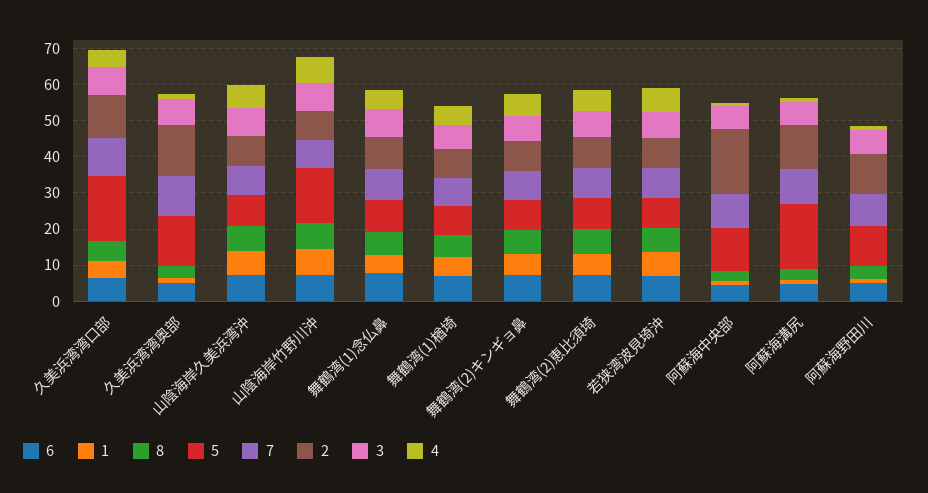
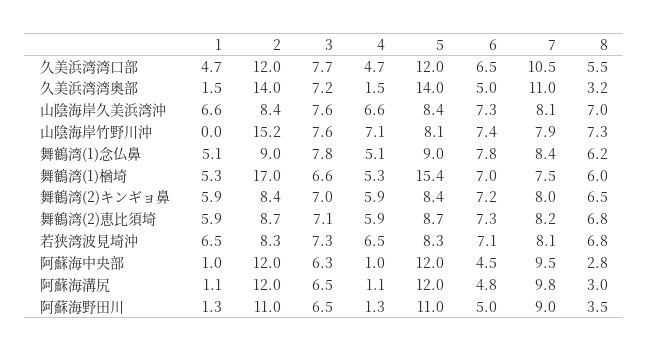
  {
    "6": {
      "久美浜湾湾口部": 6.5,
      "久美浜湾湾奥部": 5,
      "山陰海岸久美浜湾沖": 7.3,
      "山陰海岸竹野川沖": 7.4,
      "舞鶴湾(1)念仏鼻": 7.8,
      "舞鶴湾(1)楢埼": 7,
      "舞鶴湾(2)キンギョ鼻": 7.2,
      "舞鶴湾(2)恵比須埼": 7.3,
      "若狭湾波見埼沖": 7.1,
      "阿蘇海中央部": 4.5,
      "阿蘇海溝尻": 4.8,
      "阿蘇海野田川": 5
    },
    "1": {
      "久美浜湾湾口部": 4.7,
      "久美浜湾湾奥部": 1.5,
      "山陰海岸久美浜湾沖": 6.6,
-     "山陰海岸竹野川沖": 7.5,
+     "山陰海岸竹野川沖": 0,
      "舞鶴湾(1)念仏鼻": 5.1,
      "舞鶴湾(1)楢埼": 5.3,
      "舞鶴湾(2)キンギョ鼻": 5.9,
      "舞鶴湾(2)恵比須埼": 5.9,
      "若狭湾波見埼沖": 6.5,
      "阿蘇海中央部": 1,
      "阿蘇海溝尻": 1.1,
      "阿蘇海野田川": 1.3
    },
    "8": {
      "久美浜湾湾口部": 5.5,
      "久美浜湾湾奥部": 3.2,
      "山陰海岸久美浜湾沖": 7,
      "山陰海岸竹野川沖": 7.3,
      "舞鶴湾(1)念仏鼻": 6.2,
      "舞鶴湾(1)楢埼": 6,
      "舞鶴湾(2)キンギョ鼻": 6.5,
      "舞鶴湾(2)恵比須埼": 6.8,
      "若狭湾波見埼沖": 6.8,
      "阿蘇海中央部": 2.8,
      "阿蘇海溝尻": 3,
      "阿蘇海野田川": 3.5
    },
    "5": {
-     "久美浜湾湾口部": 17.5,
+     "久美浜湾湾口部": 12,
      "久美浜湾湾奥部": 14,
      "山陰海岸久美浜湾沖": 8.4,
-     "山陰海岸竹野川沖": 15,
+     "山陰海岸竹野川沖": 8.1,
      "舞鶴湾(1)念仏鼻": 9,
-     "舞鶴湾(1)楢埼": 7.5,
+     "舞鶴湾(1)楢埼": 15.4,
      "舞鶴湾(2)キンギョ鼻": 8.4,
      "舞鶴湾(2)恵比須埼": 8.7,
      "若狭湾波見埼沖": 8.3,
      "阿蘇海中央部": 12,
-     "阿蘇海溝尻": 17.5,
+     "阿蘇海溝尻": 12,
      "阿蘇海野田川": 11
    },
    "7": {
      "久美浜湾湾口部": 10.5,
      "久美浜湾湾奥部": 11,
      "山陰海岸久美浜湾沖": 8.1,
      "山陰海岸竹野川沖": 7.9,
      "舞鶴湾(1)念仏鼻": 8.4,
      "舞鶴湾(1)楢埼": 7.5,
      "舞鶴湾(2)キンギョ鼻": 8,
      "舞鶴湾(2)恵比須埼": 8.2,
      "若狭湾波見埼沖": 8.1,
      "阿蘇海中央部": 9.5,
      "阿蘇海溝尻": 9.8,
      "阿蘇海野田川": 9
    },
    "2": {
      "久美浜湾湾口部": 12,
      "久美浜湾湾奥部": 14,
      "山陰海岸久美浜湾沖": 8.4,
-     "山陰海岸竹野川沖": 7.5,
+     "山陰海岸竹野川沖": 15.2,
      "舞鶴湾(1)念仏鼻": 9,
-     "舞鶴湾(1)楢埼": 7.5,
+     "舞鶴湾(1)楢埼": 17,
      "舞鶴湾(2)キンギョ鼻": 8.4,
      "舞鶴湾(2)恵比須埼": 8.7,
      "若狭湾波見埼沖": 8.3,
-     "阿蘇海中央部": 17.5,
+     "阿蘇海中央部": 12,
      "阿蘇海溝尻": 12,
      "阿蘇海野田川": 11
    },
    "3": {
      "久美浜湾湾口部": 7.7,
      "久美浜湾湾奥部": 7.2,
      "山陰海岸久美浜湾沖": 7.6,
      "山陰海岸竹野川沖": 7.6,
      "舞鶴湾(1)念仏鼻": 7.8,
      "舞鶴湾(1)楢埼": 6.6,
      "舞鶴湾(2)キンギョ鼻": 7,
      "舞鶴湾(2)恵比須埼": 7.1,
      "若狭湾波見埼沖": 7.3,
      "阿蘇海中央部": 6.3,
      "阿蘇海溝尻": 6.5,
      "阿蘇海野田川": 6.5
    },
    "4": {
      "久美浜湾湾口部": 4.7,
      "久美浜湾湾奥部": 1.5,
      "山陰海岸久美浜湾沖": 6.6,
      "山陰海岸竹野川沖": 7.1,
      "舞鶴湾(1)念仏鼻": 5.1,
      "舞鶴湾(1)楢埼": 5.3,
      "舞鶴湾(2)キンギョ鼻": 5.9,
      "舞鶴湾(2)恵比須埼": 5.9,
      "若狭湾波見埼沖": 6.5,
      "阿蘇海中央部": 1,
      "阿蘇海溝尻": 1.1,
      "阿蘇海野田川": 1.3
    }
  }

